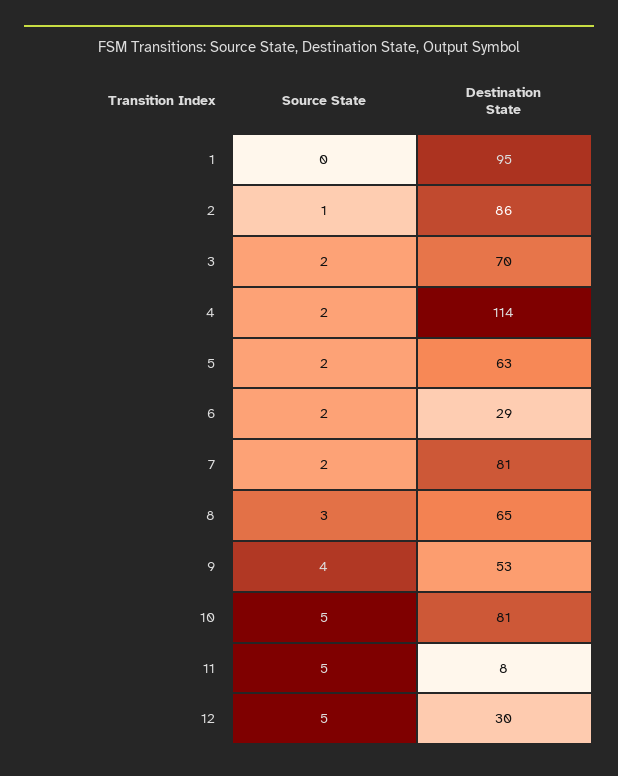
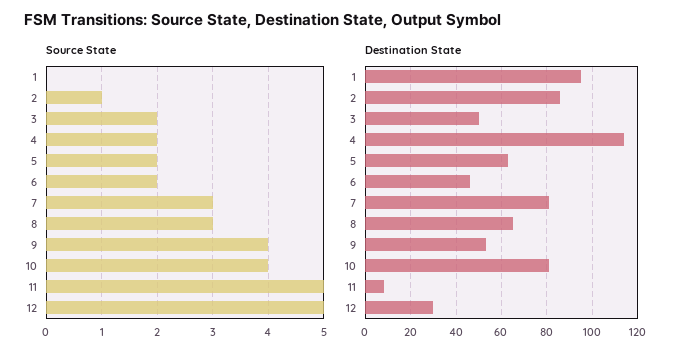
  {
    "Source State": {
      "1": 0,
      "2": 1,
      "3": 2,
      "4": 2,
      "5": 2,
      "6": 2,
-     "7": 2,
+     "7": 3,
      "8": 3,
      "9": 4,
-     "10": 5,
+     "10": 4,
      "11": 5,
      "12": 5
    },
    "Destination State": {
      "1": 95,
      "2": 86,
-     "3": 70,
+     "3": 50,
      "4": 114,
      "5": 63,
-     "6": 29,
+     "6": 45,
      "7": 81,
      "8": 65,
      "9": 53,
      "10": 81,
      "11": 8,
      "12": 30
    }
  }

